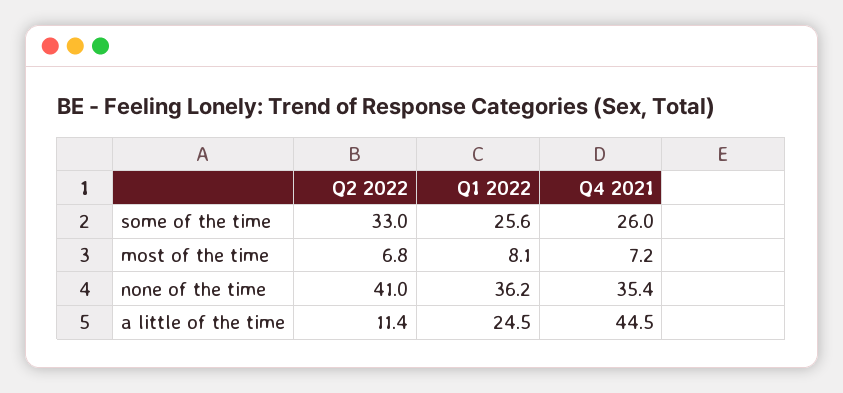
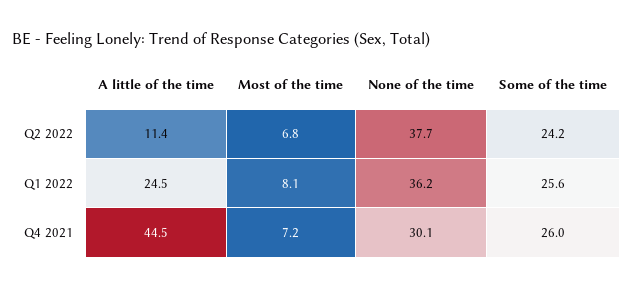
  {
    "Q2 2022": {
-     "some of the time": 33,
+     "some of the time": 24.2,
      "most of the time": 6.8,
-     "none of the time": 41,
+     "none of the time": 37.7,
      "a little of the time": 11.4
    },
    "Q1 2022": {
      "some of the time": 25.6,
      "most of the time": 8.1,
      "none of the time": 36.2,
      "a little of the time": 24.5
    },
    "Q4 2021": {
      "some of the time": 26,
      "most of the time": 7.2,
-     "none of the time": 35.4,
+     "none of the time": 30.1,
      "a little of the time": 44.5
    }
  }

